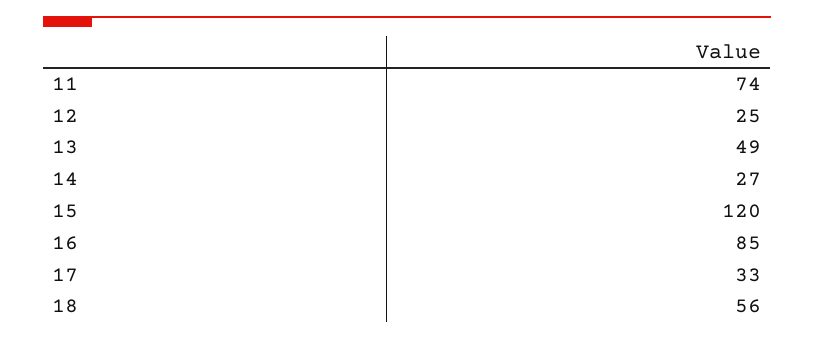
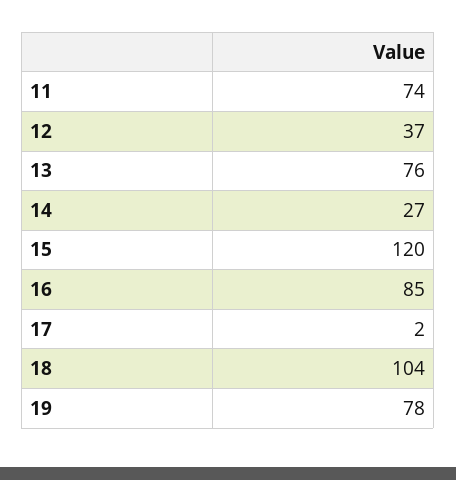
  {
    "11": 74,
-   "12": 25,
+   "12": 37,
-   "13": 49,
+   "13": 76,
    "14": 27,
    "15": 120,
    "16": 85,
-   "17": 33,
+   "17": 2,
-   "18": 56
+   "18": 104,
+   "19": 78
  }

